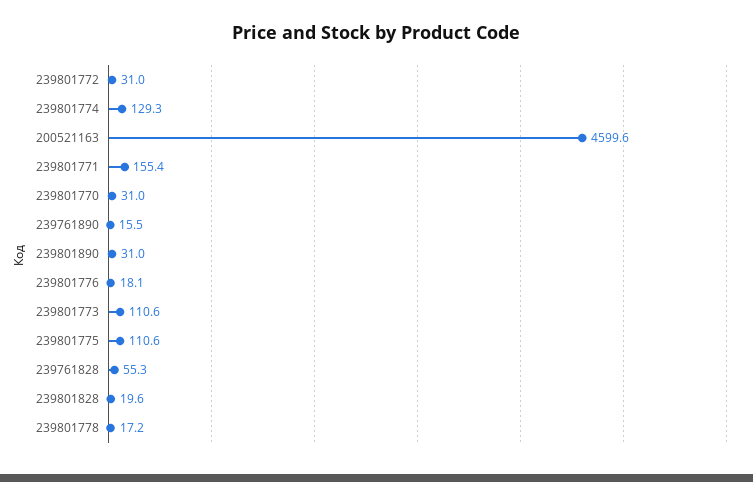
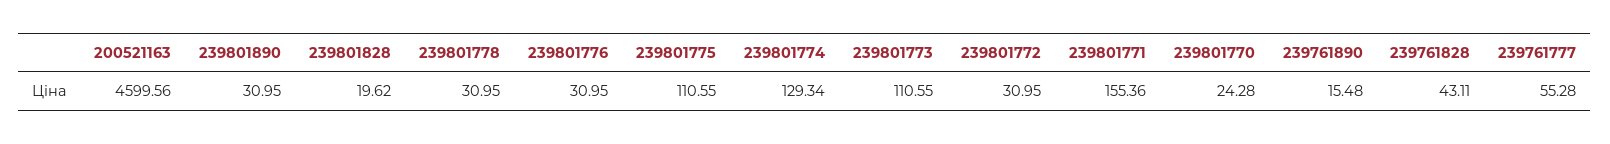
  {
    "239801772": 30.95,
    "239801774": 129.34,
    "200521163": 4599.56,
    "239801771": 155.36,
-   "239801770": 31,
+   "239801770": 24.28,
    "239761890": 15.48,
    "239801890": 30.95,
-   "239801776": 18.1,
+   "239801776": 30.95,
    "239801773": 110.55,
    "239801775": 110.55,
-   "239761828": 55.3,
+   "239761828": 43.11,
    "239801828": 19.62,
-   "239801778": 17.2
+   "239801778": 30.95,
+   "239761777": 55.28
  }

